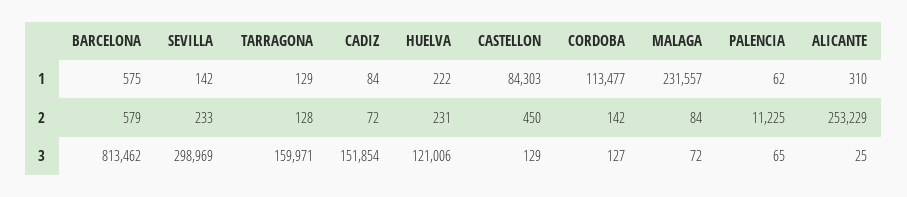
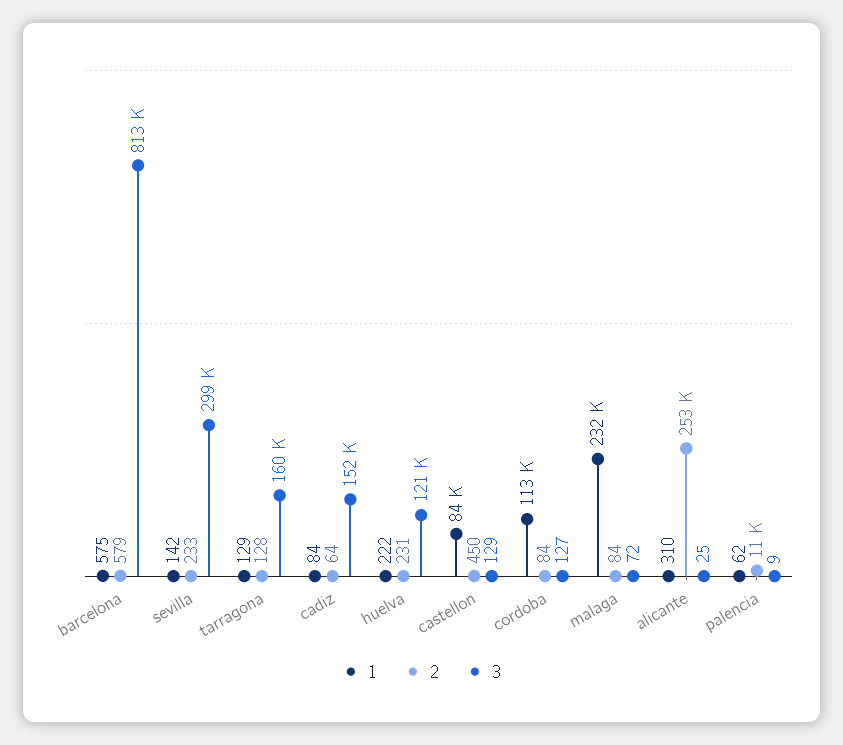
  {
    "1": {
      "BARCELONA": 575,
      "SEVILLA": 142,
      "TARRAGONA": 129,
      "CADIZ": 84,
      "HUELVA": 222,
      "CASTELLON": 84303,
      "CORDOBA": 113477,
      "MALAGA": 231557,
      "PALENCIA": 62,
      "ALICANTE": 310
    },
    "2": {
      "BARCELONA": 579,
      "SEVILLA": 233,
      "TARRAGONA": 128,
-     "CADIZ": 72,
+     "CADIZ": 64,
      "HUELVA": 231,
      "CASTELLON": 450,
-     "CORDOBA": 142,
+     "CORDOBA": 84,
      "MALAGA": 84,
      "PALENCIA": 11225,
      "ALICANTE": 253229
    },
    "3": {
      "BARCELONA": 813462,
      "SEVILLA": 298969,
      "TARRAGONA": 159971,
      "CADIZ": 151854,
      "HUELVA": 121006,
      "CASTELLON": 129,
      "CORDOBA": 127,
      "MALAGA": 72,
-     "PALENCIA": 65,
+     "PALENCIA": 9,
      "ALICANTE": 25
    }
  }

